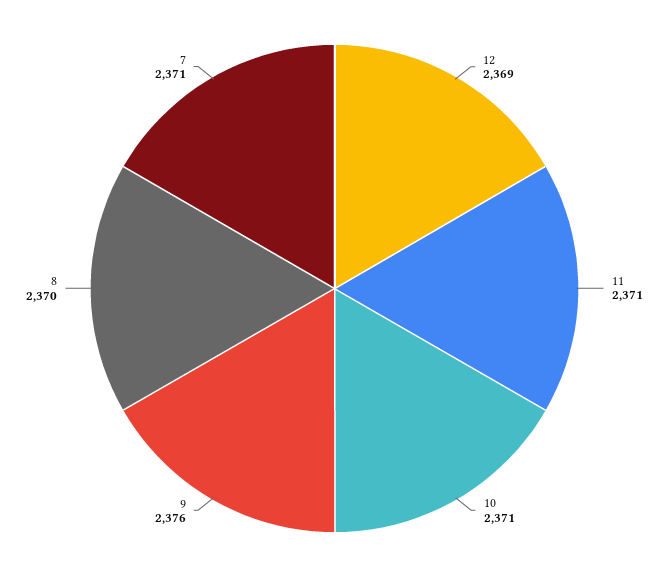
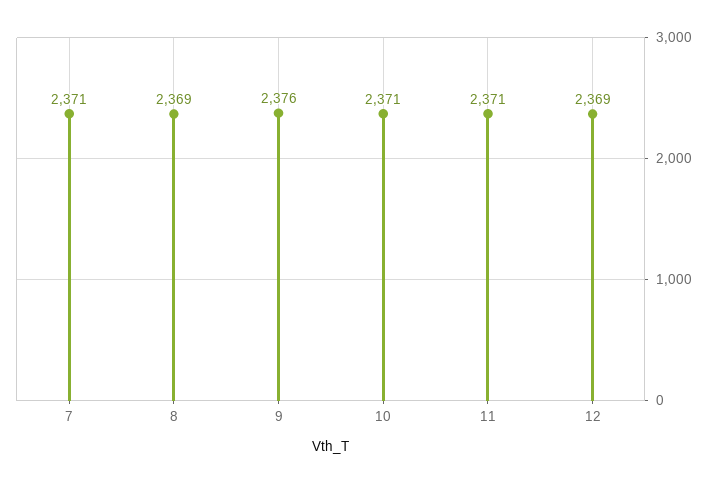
  {
    "12": 2369,
    "11": 2371,
    "10": 2371,
    "9": 2376,
-   "8": 2370,
+   "8": 2369,
    "7": 2371
  }

